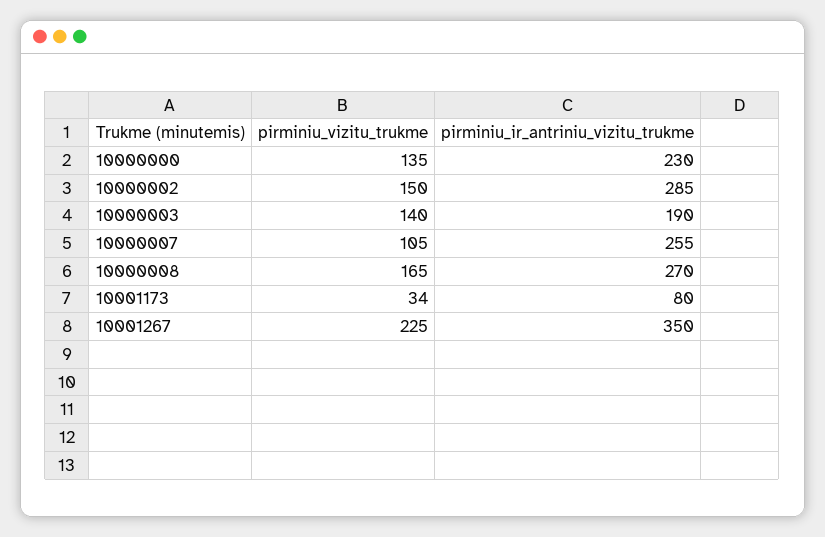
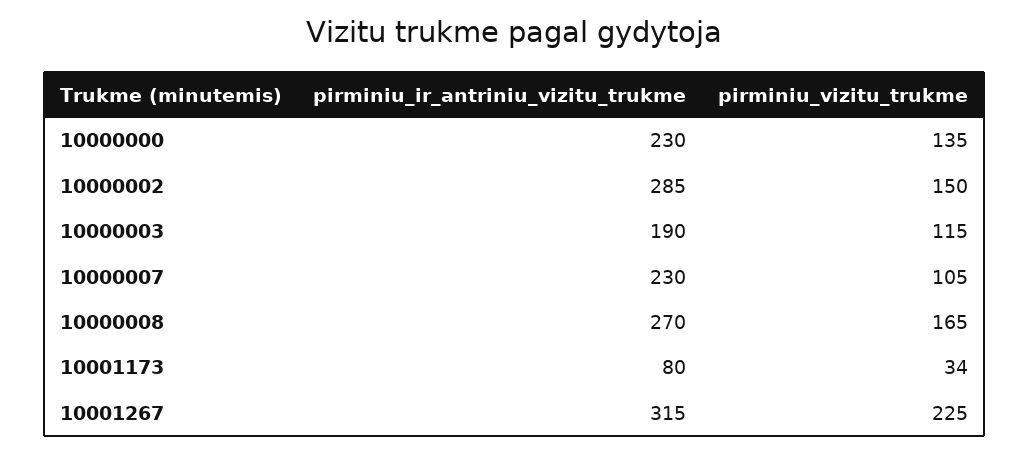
  {
    "pirminiu_vizitu_trukme": {
      "10000000": 135,
      "10000002": 150,
-     "10000003": 140,
+     "10000003": 115,
      "10000007": 105,
      "10000008": 165,
      "10001173": 34,
      "10001267": 225
    },
    "pirminiu_ir_antriniu_vizitu_trukme": {
      "10000000": 230,
      "10000002": 285,
      "10000003": 190,
-     "10000007": 255,
+     "10000007": 230,
      "10000008": 270,
      "10001173": 80,
-     "10001267": 350
+     "10001267": 315
    }
  }

